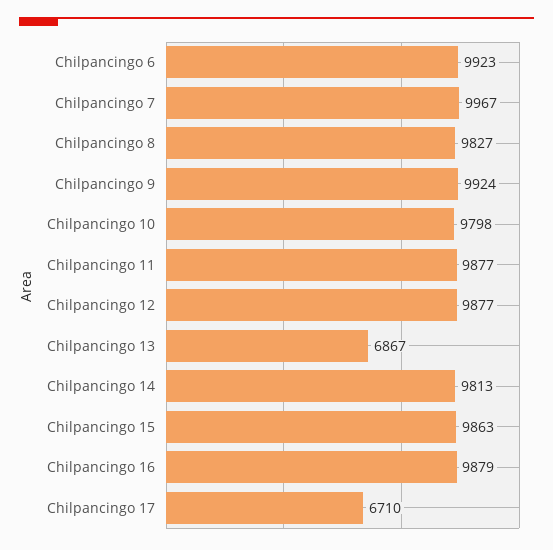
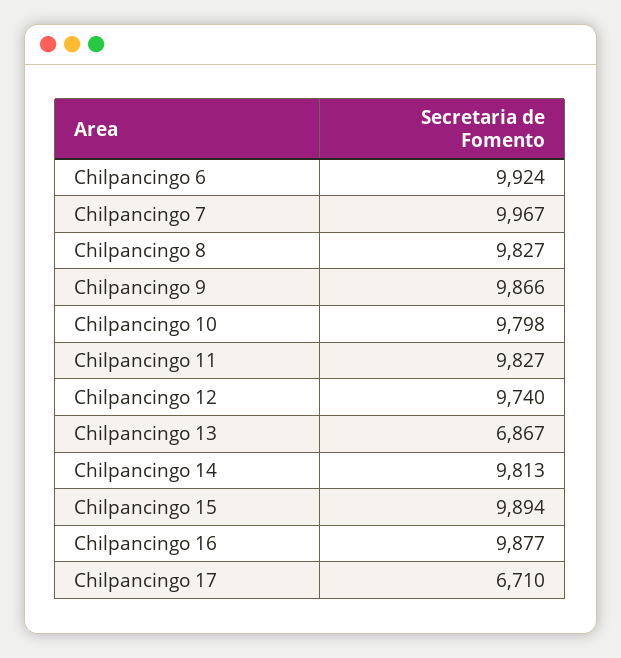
  {
-   "Chilpancingo 6": 9923,
+   "Chilpancingo 6": 9924,
    "Chilpancingo 7": 9967,
    "Chilpancingo 8": 9827,
-   "Chilpancingo 9": 9924,
+   "Chilpancingo 9": 9866,
    "Chilpancingo 10": 9798,
-   "Chilpancingo 11": 9877,
+   "Chilpancingo 11": 9827,
-   "Chilpancingo 12": 9877,
+   "Chilpancingo 12": 9740,
    "Chilpancingo 13": 6867,
    "Chilpancingo 14": 9813,
-   "Chilpancingo 15": 9863,
+   "Chilpancingo 15": 9894,
-   "Chilpancingo 16": 9879,
+   "Chilpancingo 16": 9877,
    "Chilpancingo 17": 6710
  }

